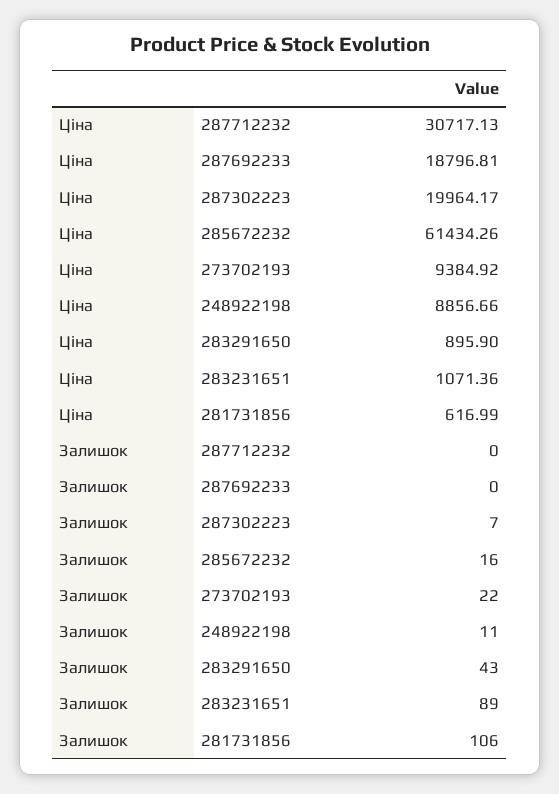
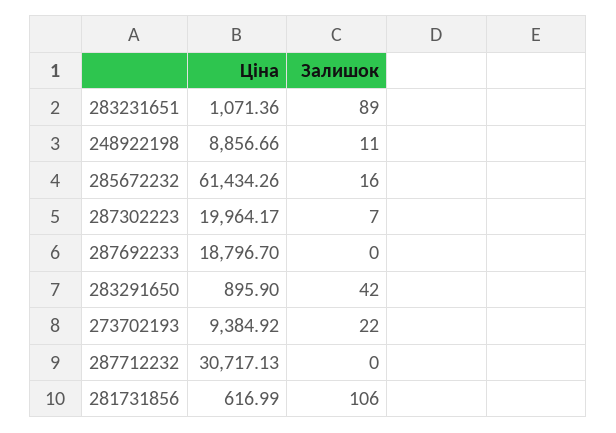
  {
    "Ціна": {
      "287712232": 30717.13,
-     "287692233": 18796.81,
+     "287692233": 18796.7,
      "287302223": 19964.17,
      "285672232": 61434.26,
      "273702193": 9384.92,
      "248922198": 8856.66,
      "283291650": 895.9,
      "283231651": 1071.36,
      "281731856": 616.99
    },
    "Залишок": {
      "287712232": 0,
      "287692233": 0,
      "287302223": 7,
      "285672232": 16,
      "273702193": 22,
      "248922198": 11,
-     "283291650": 43,
+     "283291650": 42,
      "283231651": 89,
      "281731856": 106
    }
  }

